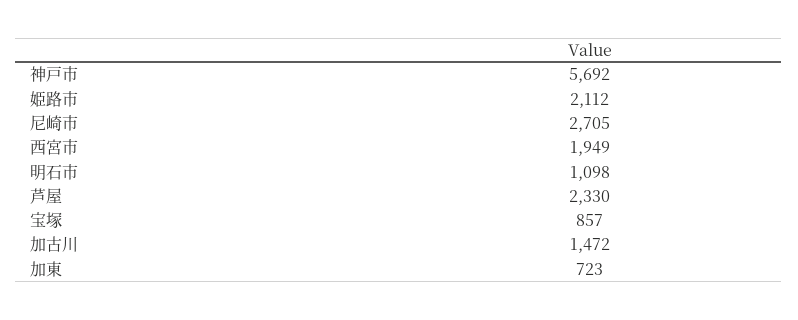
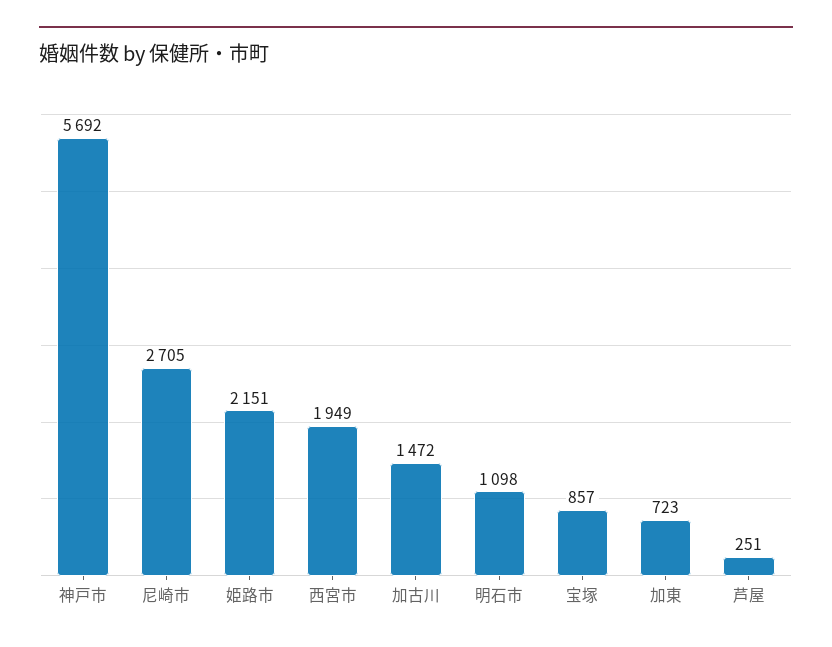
  {
    "神戸市": 5692,
-   "姫路市": 2112,
+   "姫路市": 2151,
    "尼崎市": 2705,
    "西宮市": 1949,
    "明石市": 1098,
-   "芦屋": 2330,
+   "芦屋": 251,
    "宝塚": 857,
    "加古川": 1472,
    "加東": 723
  }

